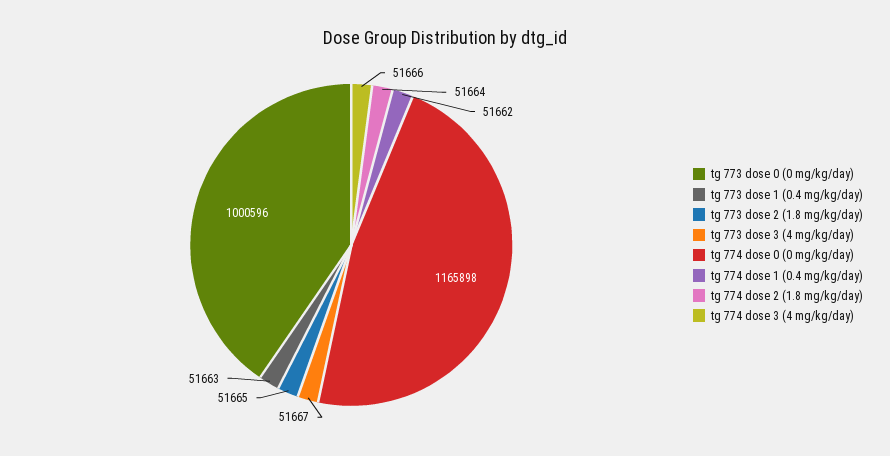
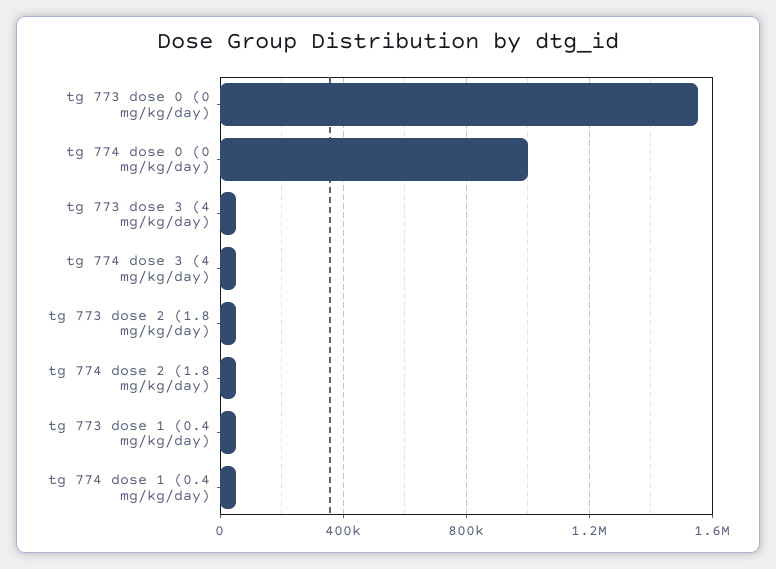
  {
-   "tg 773 dose 0 (0 mg/kg/day)": 1000596,
+   "tg 773 dose 0 (0 mg/kg/day)": 1550000,
    "tg 773 dose 1 (0.4 mg/kg/day)": 51663,
    "tg 773 dose 2 (1.8 mg/kg/day)": 51665,
    "tg 773 dose 3 (4 mg/kg/day)": 51667,
-   "tg 774 dose 0 (0 mg/kg/day)": 1165898,
+   "tg 774 dose 0 (0 mg/kg/day)": 1000000,
    "tg 774 dose 1 (0.4 mg/kg/day)": 51662,
    "tg 774 dose 2 (1.8 mg/kg/day)": 51664,
    "tg 774 dose 3 (4 mg/kg/day)": 51666
  }

